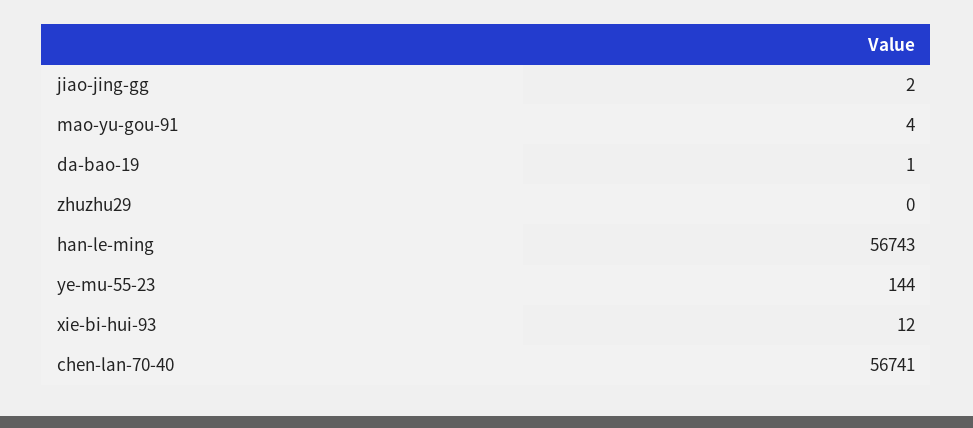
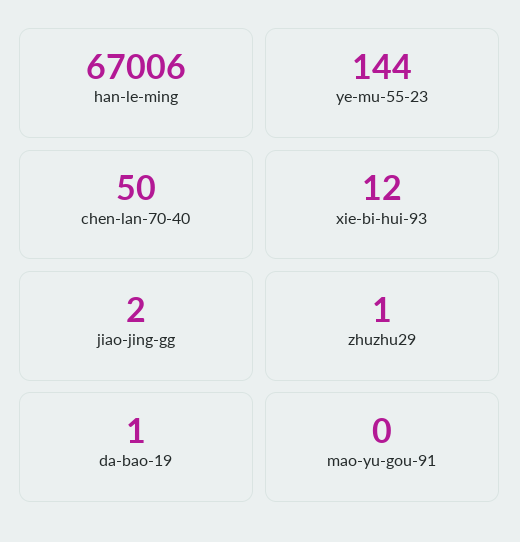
  {
    "jiao-jing-gg": 2,
-   "mao-yu-gou-91": 4,
+   "mao-yu-gou-91": 0,
    "da-bao-19": 1,
-   "zhuzhu29": 0,
+   "zhuzhu29": 1,
-   "han-le-ming": 56743,
+   "han-le-ming": 67006,
    "ye-mu-55-23": 144,
    "xie-bi-hui-93": 12,
-   "chen-lan-70-40": 56741
+   "chen-lan-70-40": 50
  }

